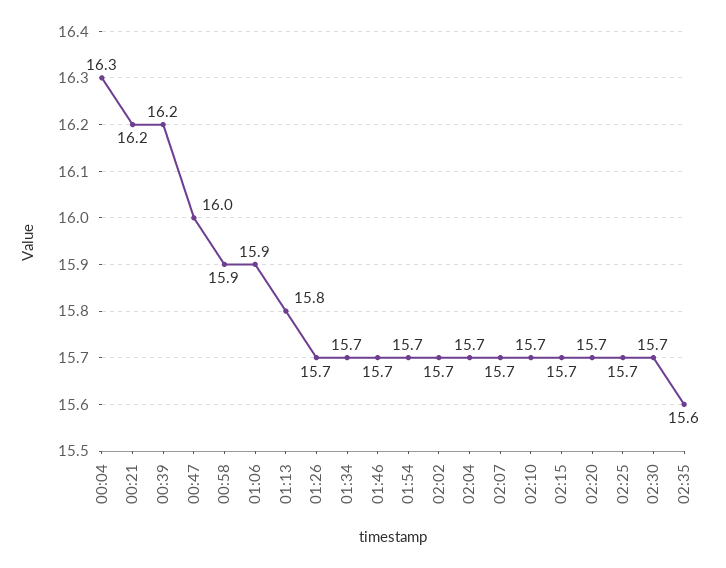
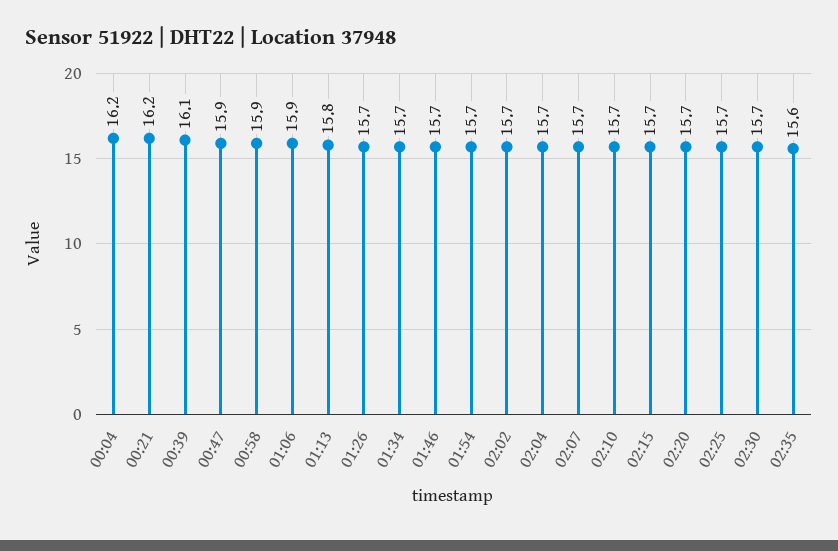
  {
-   "00:04": 16.3,
+   "00:04": 16.2,
    "00:21": 16.2,
-   "00:39": 16.2,
+   "00:39": 16.1,
-   "00:47": 16,
+   "00:47": 15.9,
    "00:58": 15.9,
    "01:06": 15.9,
    "01:13": 15.8,
    "01:26": 15.7,
    "01:34": 15.7,
    "01:46": 15.7,
    "01:54": 15.7,
    "02:02": 15.7,
    "02:04": 15.7,
    "02:07": 15.7,
    "02:10": 15.7,
    "02:15": 15.7,
    "02:20": 15.7,
    "02:25": 15.7,
    "02:30": 15.7,
    "02:35": 15.6
  }

